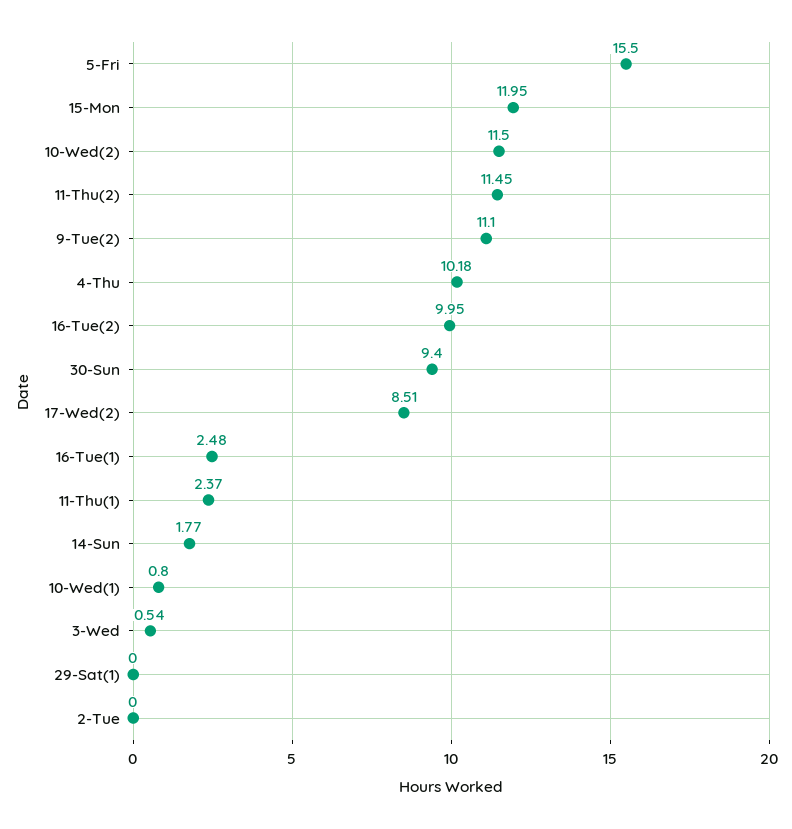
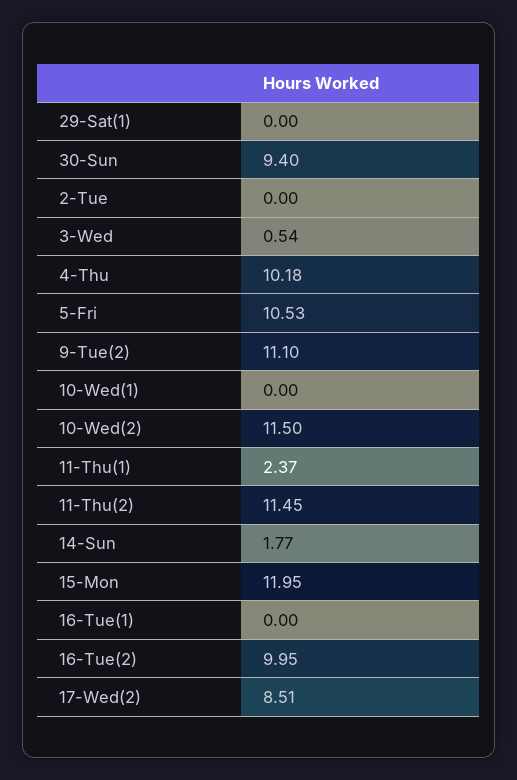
  {
-   "5-Fri": 15.5,
+   "5-Fri": 10.53,
    "15-Mon": 11.95,
    "10-Wed(2)": 11.5,
    "11-Thu(2)": 11.45,
    "9-Tue(2)": 11.1,
    "4-Thu": 10.18,
    "16-Tue(2)": 9.95,
    "30-Sun": 9.4,
    "17-Wed(2)": 8.51,
-   "16-Tue(1)": 2.48,
+   "16-Tue(1)": 0,
    "11-Thu(1)": 2.37,
    "14-Sun": 1.77,
-   "10-Wed(1)": 0.8,
+   "10-Wed(1)": 0,
    "3-Wed": 0.54,
    "29-Sat(1)": 0,
    "2-Tue": 0
  }

